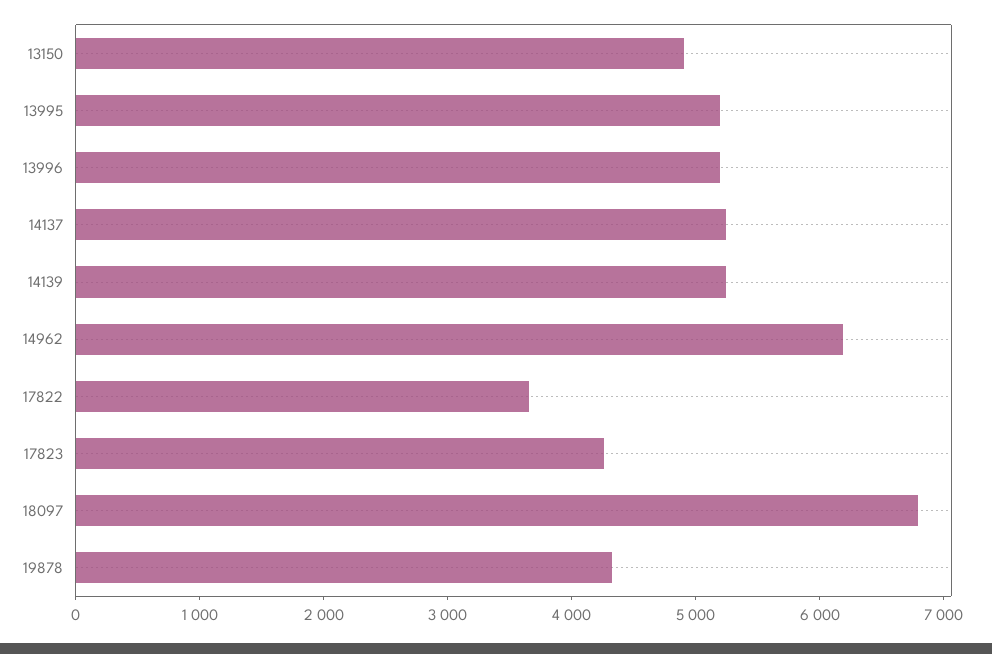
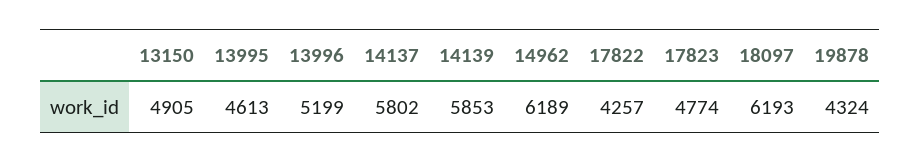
  {
    "13150": 4905,
-   "13995": 5200,
+   "13995": 4613,
    "13996": 5199,
-   "14137": 5200,
+   "14137": 5802,
-   "14139": 5200,
+   "14139": 5853,
    "14962": 6189,
-   "17822": 3600,
+   "17822": 4257,
-   "17823": 4200,
+   "17823": 4774,
-   "18097": 6800,
+   "18097": 6193,
    "19878": 4324
  }

